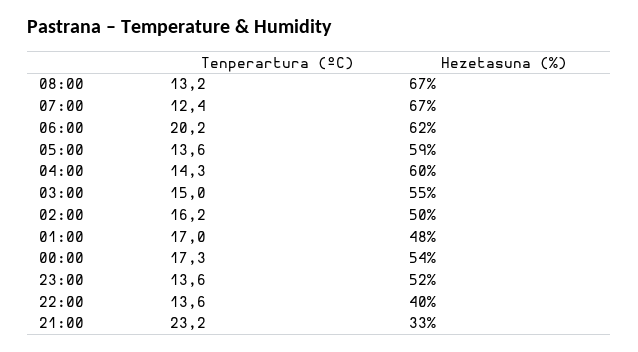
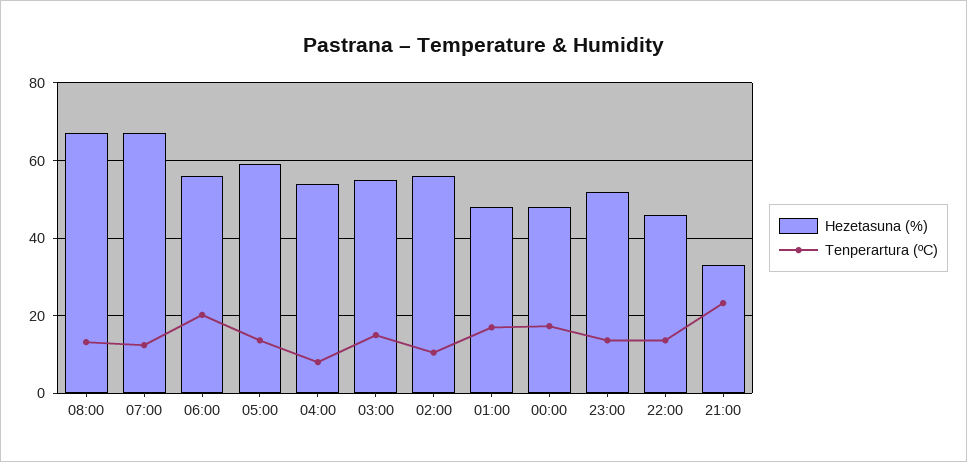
  {
    "Tenperartura (ºC)": {
      "08:00": 13.2,
      "07:00": 12.4,
      "06:00": 20.2,
      "05:00": 13.6,
-     "04:00": 14.3,
+     "04:00": 8,
      "03:00": 15,
-     "02:00": 16.2,
+     "02:00": 10,
      "01:00": 17,
      "00:00": 17.3,
      "23:00": 13.6,
      "22:00": 13.6,
      "21:00": 23.2
    },
    "Hezetasuna (%)": {
      "08:00": 67,
      "07:00": 67,
-     "06:00": 62,
+     "06:00": 56,
      "05:00": 59,
-     "04:00": 60,
+     "04:00": 54,
      "03:00": 55,
-     "02:00": 50,
+     "02:00": 56,
      "01:00": 48,
-     "00:00": 54,
+     "00:00": 48,
      "23:00": 52,
-     "22:00": 40,
+     "22:00": 46,
      "21:00": 33
    }
  }

